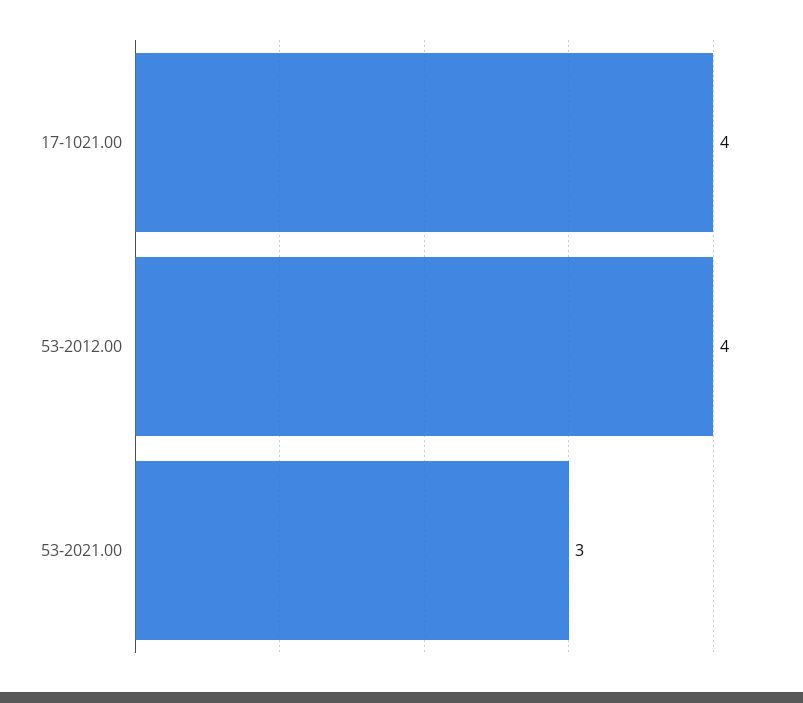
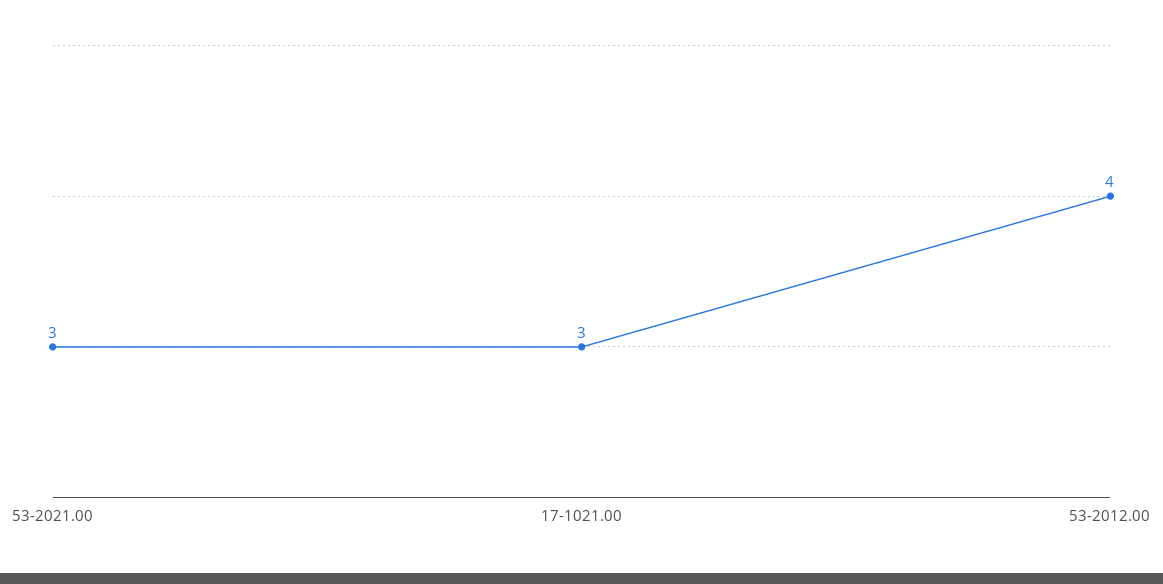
  {
-   "17-1021.00": 4,
+   "17-1021.00": 3,
    "53-2012.00": 4,
    "53-2021.00": 3
  }

